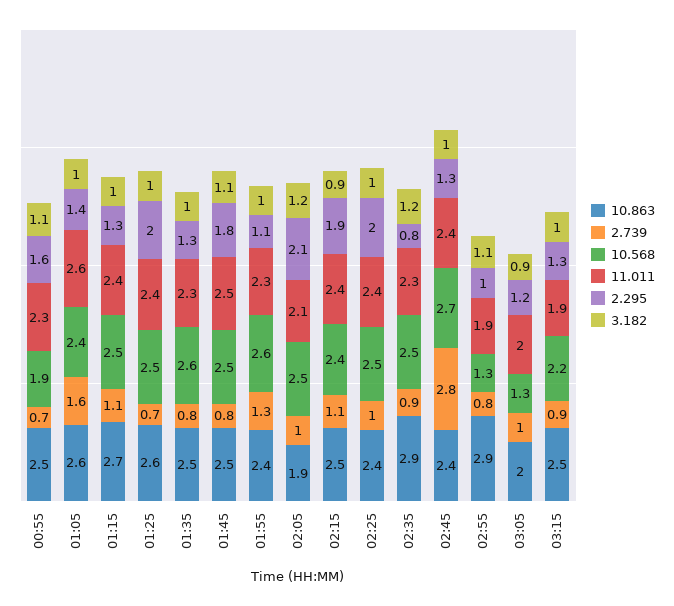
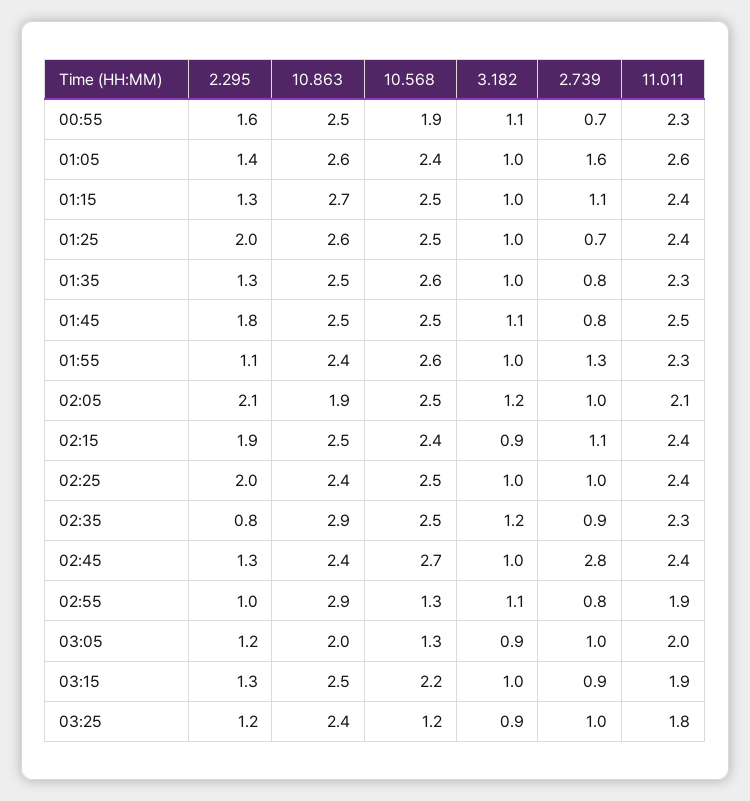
  {
    "10.863": {
      "00:55": 2.5,
      "01:05": 2.6,
      "01:15": 2.7,
      "01:25": 2.6,
      "01:35": 2.5,
      "01:45": 2.5,
      "01:55": 2.4,
      "02:05": 1.9,
      "02:15": 2.5,
      "02:25": 2.4,
      "02:35": 2.9,
      "02:45": 2.4,
      "02:55": 2.9,
      "03:05": 2,
-     "03:15": 2.5
+     "03:15": 2.5,
+     "03:25": 2.4
    },
    "2.739": {
      "00:55": 0.7,
      "01:05": 1.6,
      "01:15": 1.1,
      "01:25": 0.7,
      "01:35": 0.8,
      "01:45": 0.8,
      "01:55": 1.3,
      "02:05": 1,
      "02:15": 1.1,
      "02:25": 1,
      "02:35": 0.9,
      "02:45": 2.8,
      "02:55": 0.8,
      "03:05": 1,
-     "03:15": 0.9
+     "03:15": 0.9,
+     "03:25": 1
    },
    "10.568": {
      "00:55": 1.9,
      "01:05": 2.4,
      "01:15": 2.5,
      "01:25": 2.5,
      "01:35": 2.6,
      "01:45": 2.5,
      "01:55": 2.6,
      "02:05": 2.5,
      "02:15": 2.4,
      "02:25": 2.5,
      "02:35": 2.5,
      "02:45": 2.7,
      "02:55": 1.3,
      "03:05": 1.3,
-     "03:15": 2.2
+     "03:15": 2.2,
+     "03:25": 1.2
    },
    "11.011": {
      "00:55": 2.3,
      "01:05": 2.6,
      "01:15": 2.4,
      "01:25": 2.4,
      "01:35": 2.3,
      "01:45": 2.5,
      "01:55": 2.3,
      "02:05": 2.1,
      "02:15": 2.4,
      "02:25": 2.4,
      "02:35": 2.3,
      "02:45": 2.4,
      "02:55": 1.9,
      "03:05": 2,
-     "03:15": 1.9
+     "03:15": 1.9,
+     "03:25": 1.8
    },
    "2.295": {
      "00:55": 1.6,
      "01:05": 1.4,
      "01:15": 1.3,
      "01:25": 2,
      "01:35": 1.3,
      "01:45": 1.8,
      "01:55": 1.1,
      "02:05": 2.1,
      "02:15": 1.9,
      "02:25": 2,
      "02:35": 0.8,
      "02:45": 1.3,
      "02:55": 1,
      "03:05": 1.2,
-     "03:15": 1.3
+     "03:15": 1.3,
+     "03:25": 1.2
    },
    "3.182": {
      "00:55": 1.1,
      "01:05": 1,
      "01:15": 1,
      "01:25": 1,
      "01:35": 1,
      "01:45": 1.1,
      "01:55": 1,
      "02:05": 1.2,
      "02:15": 0.9,
      "02:25": 1,
      "02:35": 1.2,
      "02:45": 1,
      "02:55": 1.1,
      "03:05": 0.9,
-     "03:15": 1
+     "03:15": 1,
+     "03:25": 0.9
    }
  }

